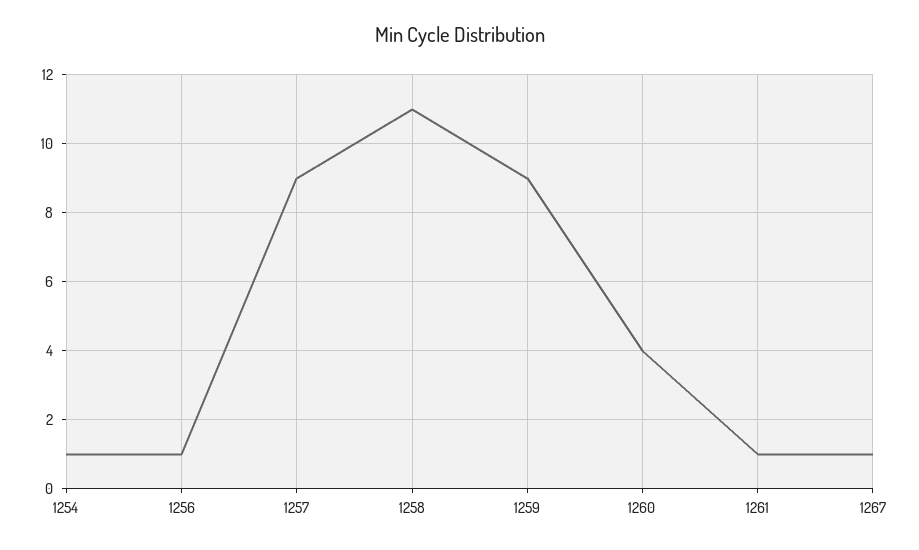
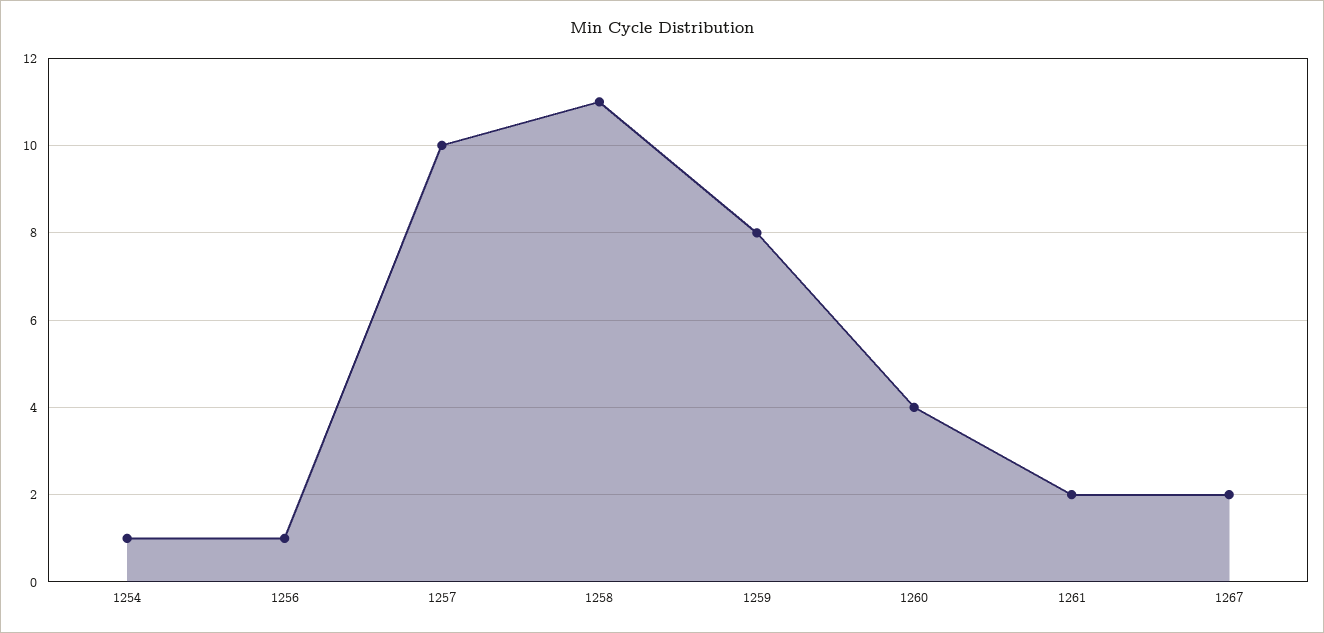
  {
    "1254": 1,
    "1256": 1,
-   "1257": 9,
+   "1257": 10,
    "1258": 11,
-   "1259": 9,
+   "1259": 8,
    "1260": 4,
-   "1261": 1,
+   "1261": 2,
-   "1267": 1
+   "1267": 2
  }

